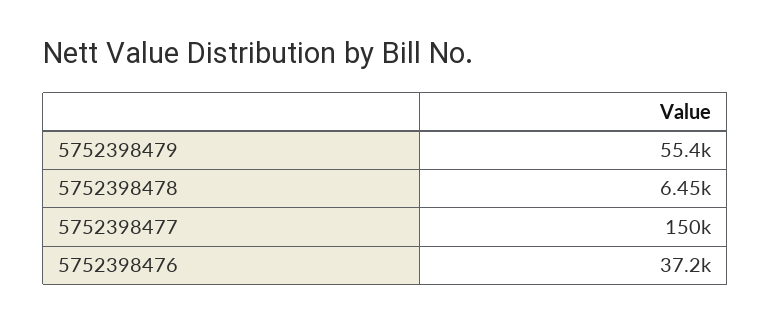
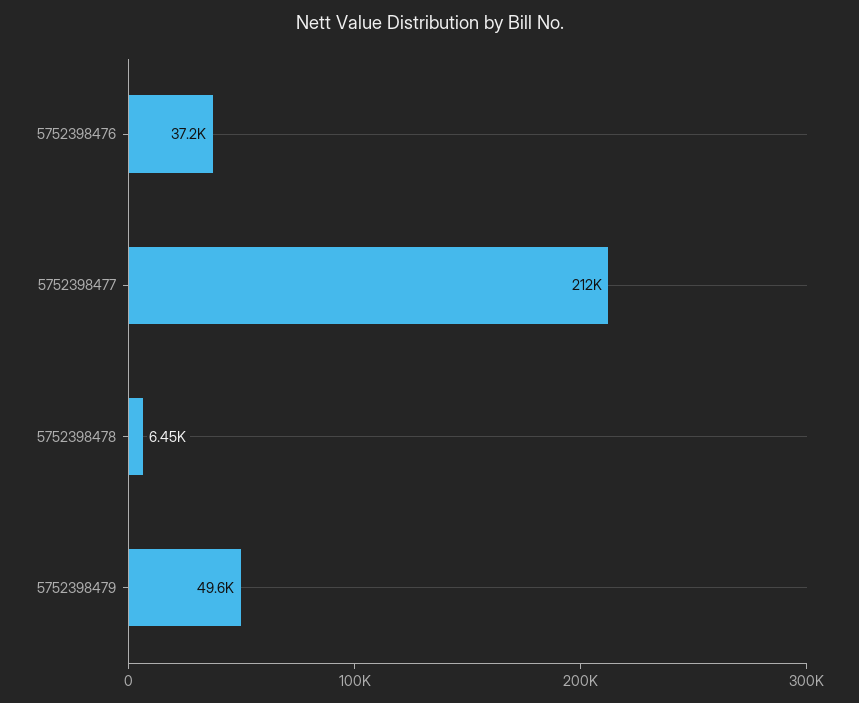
  {
-   "5752398479": 55400,
+   "5752398479": 49600,
    "5752398478": 6450,
-   "5752398477": 150000,
+   "5752398477": 212000,
    "5752398476": 37200
  }

